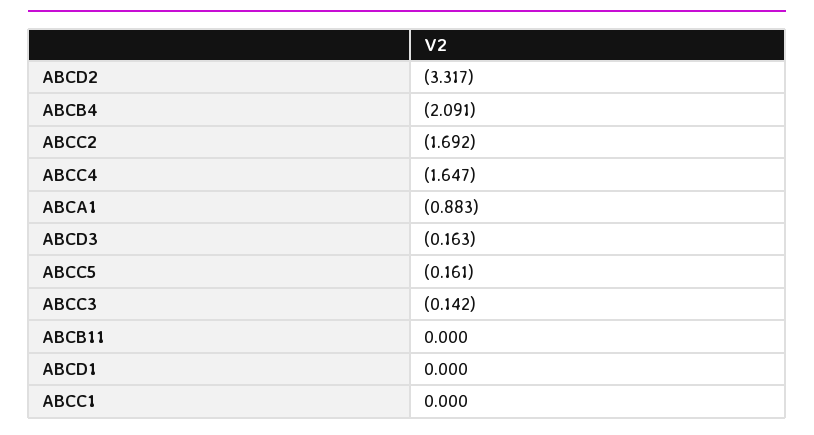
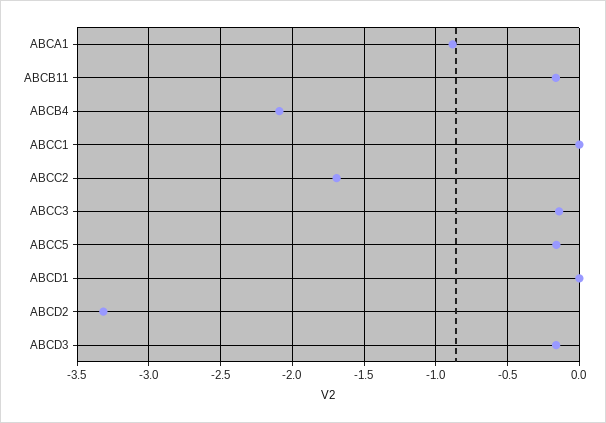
  {
    "ABCD2": -3.317,
    "ABCB4": -2.091,
    "ABCC2": -1.692,
-   "ABCC4": -1.647,
    "ABCA1": -0.883,
    "ABCD3": -0.163,
    "ABCC5": -0.161,
    "ABCC3": -0.142,
-   "ABCB11": 0,
+   "ABCB11": -0.15,
    "ABCD1": 0,
    "ABCC1": 0
  }

